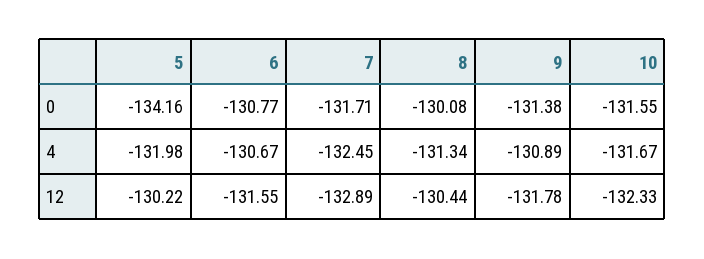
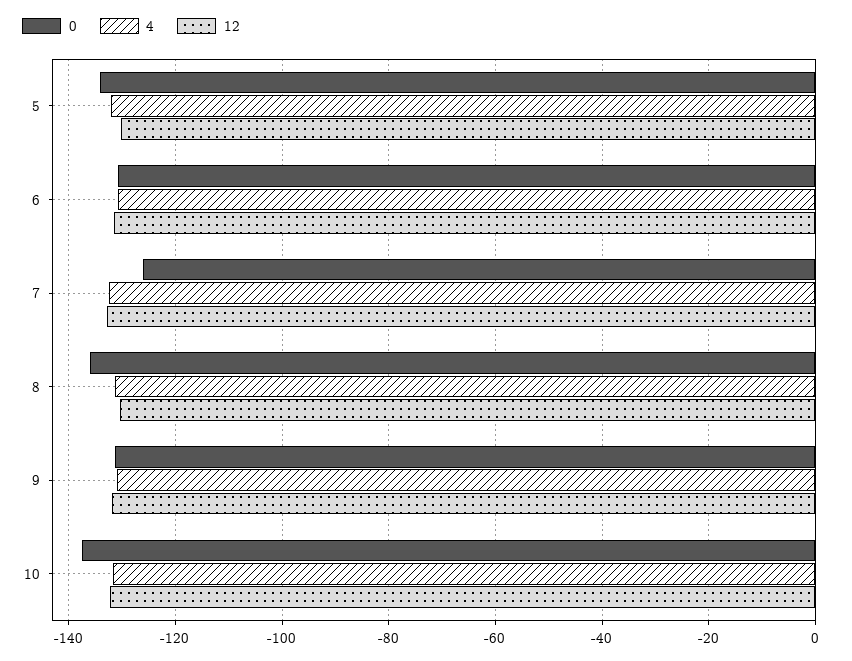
  {
    "0": {
      "5": -134.16,
      "6": -130.77,
-     "7": -131.71,
+     "7": -126,
-     "8": -130.08,
+     "8": -136,
      "9": -131.38,
-     "10": -131.55
+     "10": -138
    },
    "4": {
      "5": -131.98,
      "6": -130.67,
      "7": -132.45,
      "8": -131.34,
      "9": -130.89,
      "10": -131.67
    },
    "12": {
      "5": -130.22,
      "6": -131.55,
      "7": -132.89,
      "8": -130.44,
      "9": -131.78,
      "10": -132.33
    }
  }

